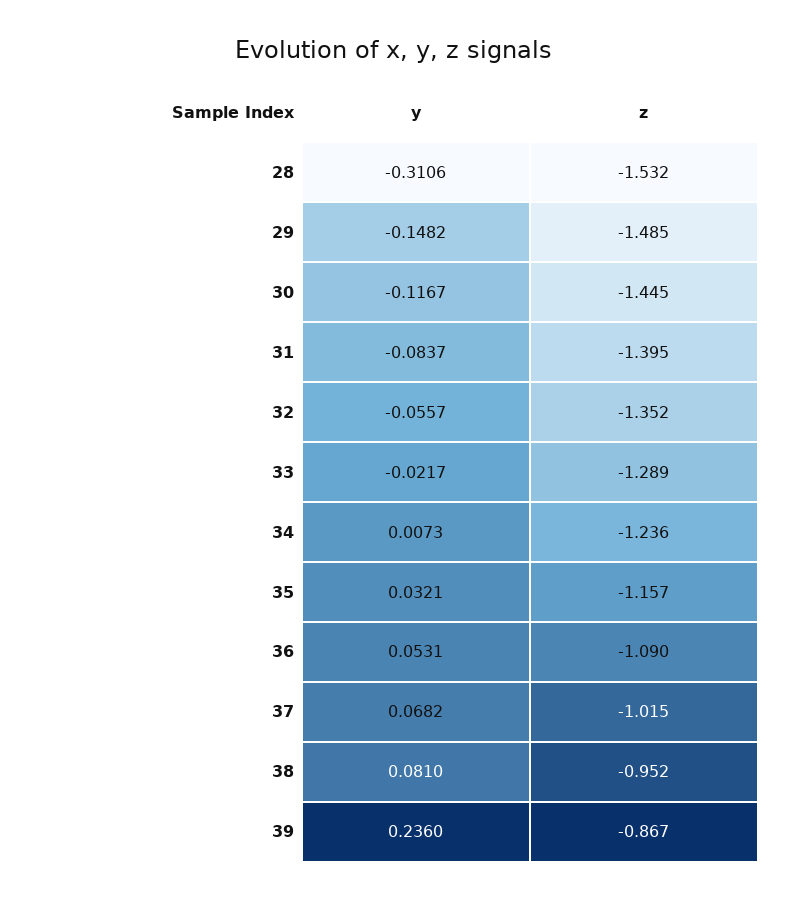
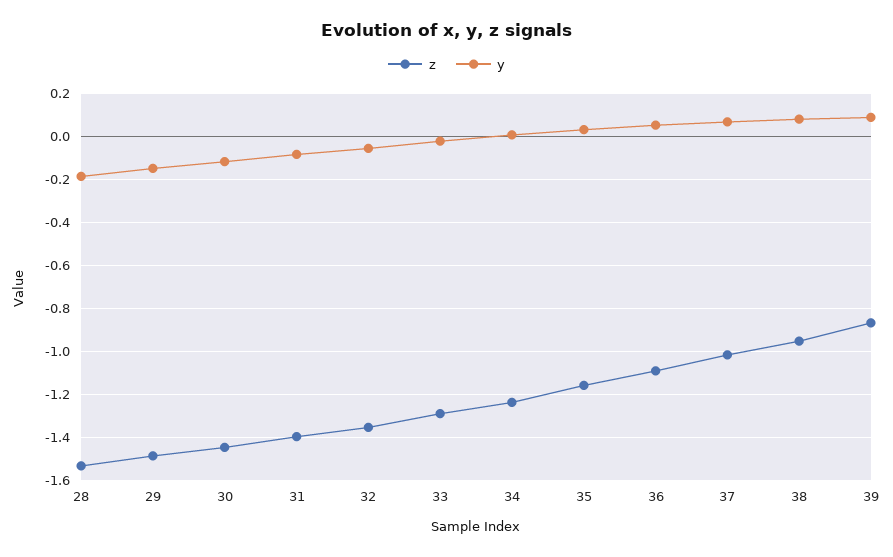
  {
    "y": {
-     "28": -0.3106,
+     "28": -0.2,
      "29": -0.1482,
      "30": -0.1167,
      "31": -0.0837,
      "32": -0.0557,
      "33": -0.0217,
      "34": 0.0073,
      "35": 0.0321,
      "36": 0.0531,
      "37": 0.0682,
      "38": 0.081,
-     "39": 0.236
+     "39": 0.1
    },
    "z": {
      "28": -1.532,
      "29": -1.485,
      "30": -1.445,
      "31": -1.395,
      "32": -1.352,
      "33": -1.289,
      "34": -1.236,
      "35": -1.157,
      "36": -1.09,
      "37": -1.015,
      "38": -0.952,
      "39": -0.867
    }
  }

